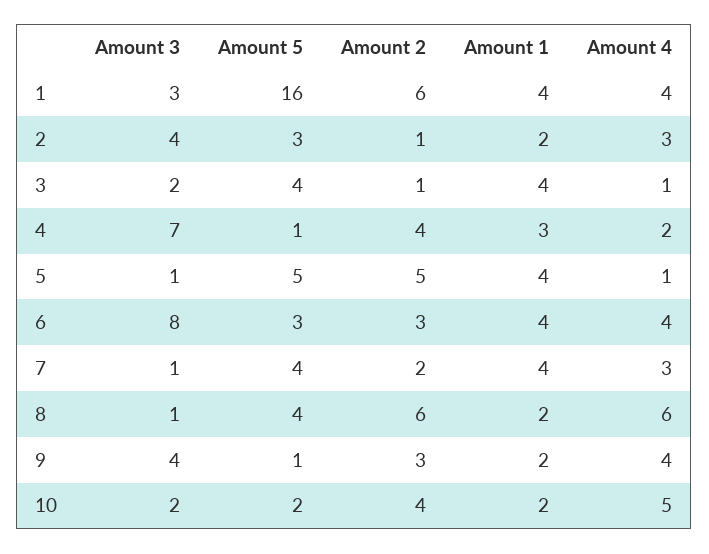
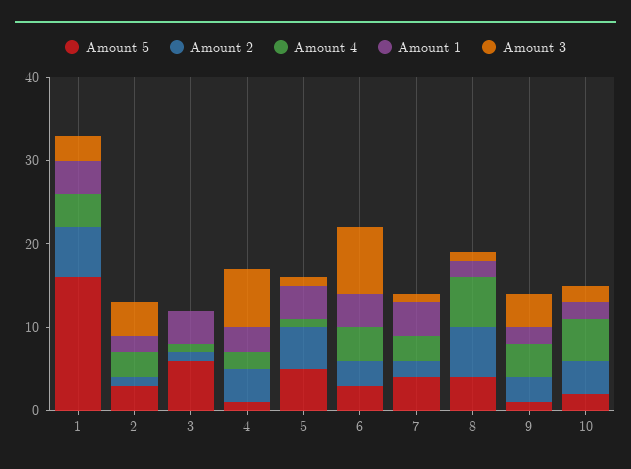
  {
    "Amount 3": {
      "1": 3,
      "2": 4,
-     "3": 2,
+     "3": 0,
      "4": 7,
      "5": 1,
      "6": 8,
      "7": 1,
      "8": 1,
      "9": 4,
      "10": 2
    },
    "Amount 5": {
      "1": 16,
      "2": 3,
-     "3": 4,
+     "3": 6,
      "4": 1,
      "5": 5,
      "6": 3,
      "7": 4,
      "8": 4,
      "9": 1,
      "10": 2
    },
    "Amount 2": {
      "1": 6,
      "2": 1,
      "3": 1,
      "4": 4,
      "5": 5,
      "6": 3,
      "7": 2,
      "8": 6,
      "9": 3,
      "10": 4
    },
    "Amount 1": {
      "1": 4,
      "2": 2,
      "3": 4,
      "4": 3,
      "5": 4,
      "6": 4,
      "7": 4,
      "8": 2,
      "9": 2,
      "10": 2
    },
    "Amount 4": {
      "1": 4,
      "2": 3,
      "3": 1,
      "4": 2,
      "5": 1,
      "6": 4,
      "7": 3,
      "8": 6,
      "9": 4,
      "10": 5
    }
  }

